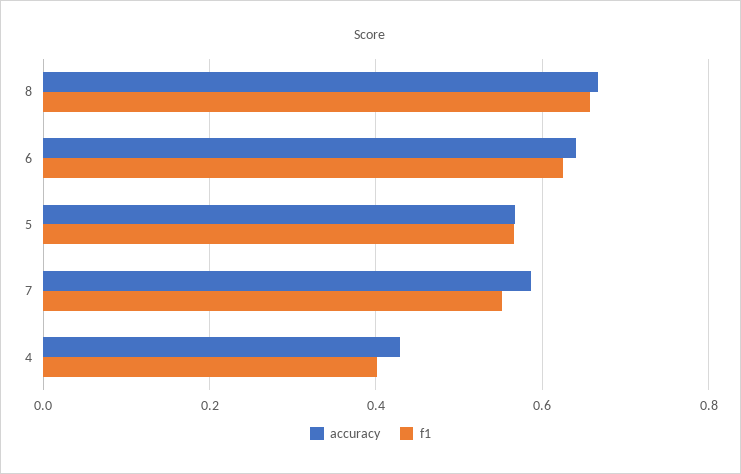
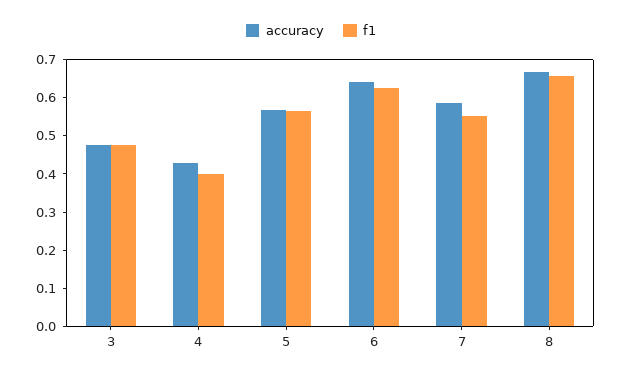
  {
    "accuracy": {
      "8": 0.66,
      "6": 0.64,
      "5": 0.56,
      "7": 0.58,
-     "4": 0.42
+     "4": 0.42,
+     "3": 0.475
    },
    "f1": {
      "8": 0.66,
      "6": 0.62,
      "5": 0.56,
      "7": 0.56,
-     "4": 0.4
+     "4": 0.4,
+     "3": 0.475
    }
  }

